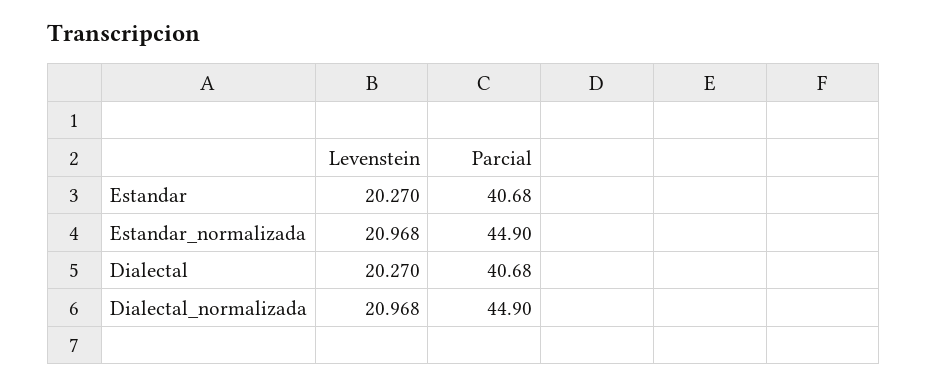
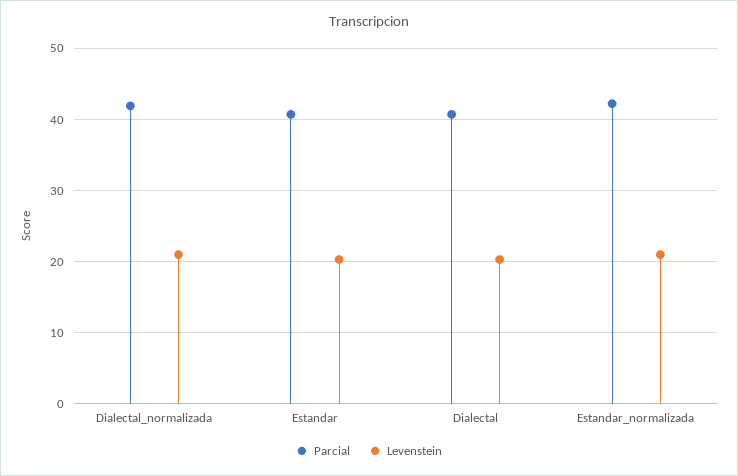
  {
    "Levenstein": {
      "Estandar": 20.27,
      "Estandar_normalizada": 20.968,
      "Dialectal": 20.27,
      "Dialectal_normalizada": 20.968
    },
    "Parcial": {
      "Estandar": 40.68,
-     "Estandar_normalizada": 44.9,
+     "Estandar_normalizada": 42,
      "Dialectal": 40.68,
-     "Dialectal_normalizada": 44.9
+     "Dialectal_normalizada": 42
    }
  }

